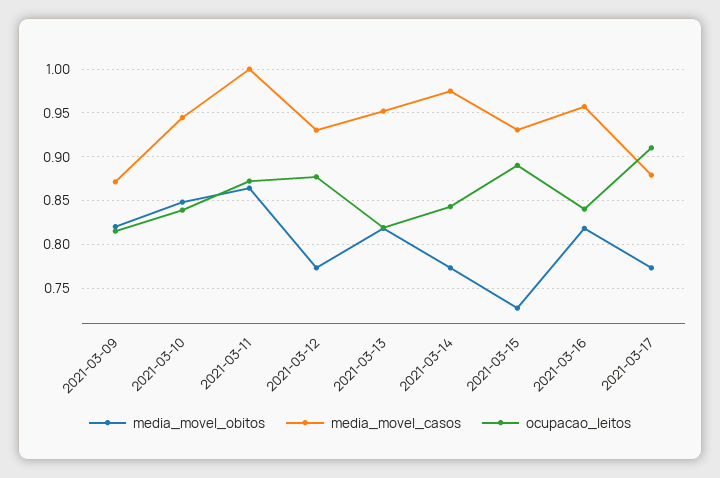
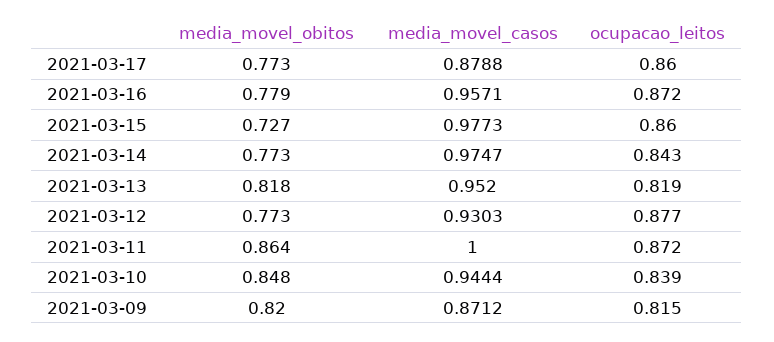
  {
    "media_movel_obitos": {
      "2021-03-09": 0.82,
      "2021-03-10": 0.848,
      "2021-03-11": 0.864,
      "2021-03-12": 0.773,
      "2021-03-13": 0.818,
      "2021-03-14": 0.773,
      "2021-03-15": 0.727,
-     "2021-03-16": 0.82,
+     "2021-03-16": 0.779,
      "2021-03-17": 0.773
    },
    "media_movel_casos": {
      "2021-03-09": 0.8712,
      "2021-03-10": 0.9444,
      "2021-03-11": 1,
      "2021-03-12": 0.9303,
      "2021-03-13": 0.952,
      "2021-03-14": 0.9747,
-     "2021-03-15": 0.93,
+     "2021-03-15": 0.9773,
      "2021-03-16": 0.9571,
      "2021-03-17": 0.8788
    },
    "ocupacao_leitos": {
      "2021-03-09": 0.815,
      "2021-03-10": 0.839,
      "2021-03-11": 0.872,
      "2021-03-12": 0.877,
      "2021-03-13": 0.819,
      "2021-03-14": 0.843,
-     "2021-03-15": 0.89,
+     "2021-03-15": 0.86,
-     "2021-03-16": 0.84,
+     "2021-03-16": 0.872,
-     "2021-03-17": 0.91
+     "2021-03-17": 0.86
    }
  }

